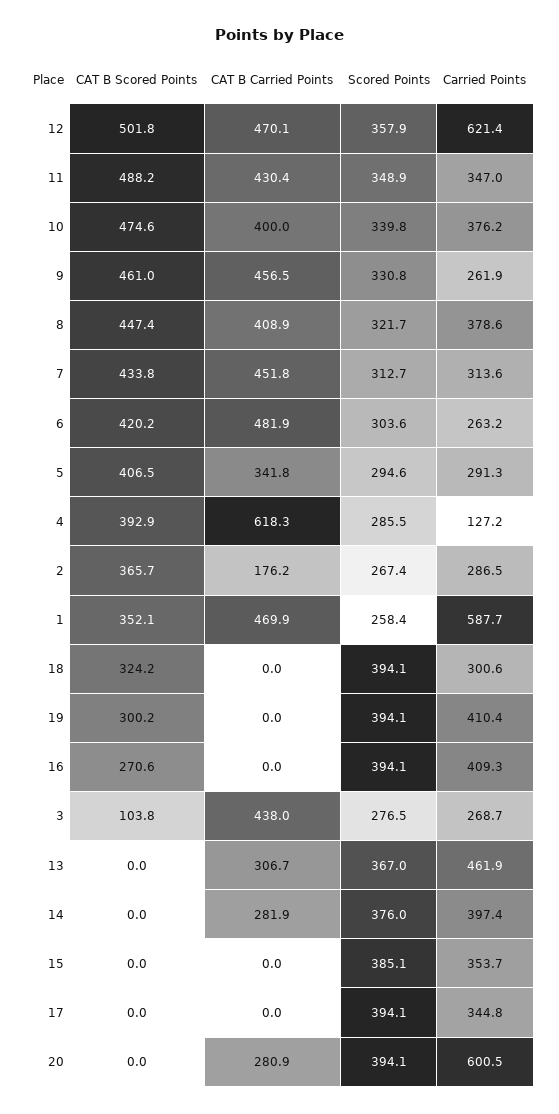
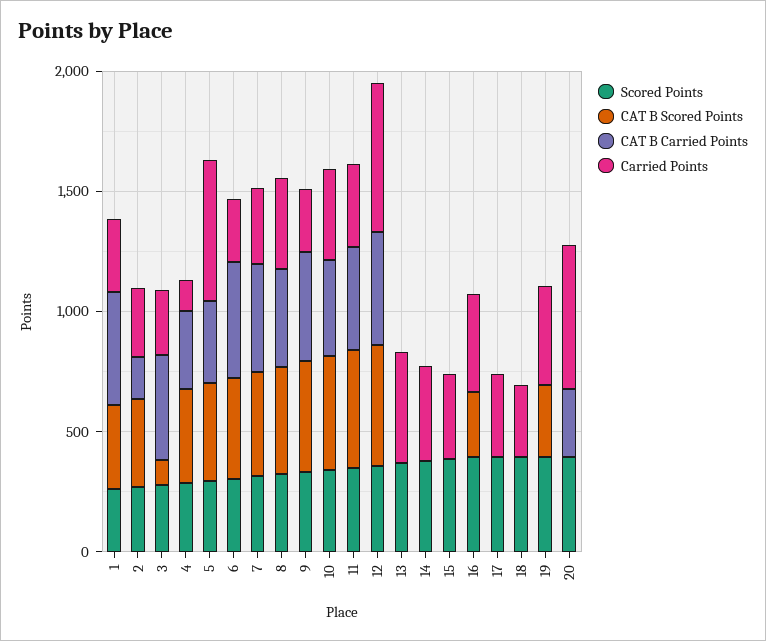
  {
    "CAT B Scored Points": {
      "12": 501.8,
      "11": 488.2,
      "10": 474.6,
      "9": 461,
      "8": 447.4,
      "7": 433.8,
      "6": 420.2,
      "5": 406.5,
      "4": 392.9,
      "2": 365.7,
      "1": 352.1,
-     "18": 324.2,
+     "18": 0,
      "19": 300.2,
      "16": 270.6,
      "3": 103.8,
      "13": 0,
      "14": 0,
      "15": 0,
      "17": 0,
      "20": 0
    },
    "CAT B Carried Points": {
      "12": 470.1,
      "11": 430.4,
      "10": 400,
      "9": 456.5,
      "8": 408.9,
      "7": 451.8,
      "6": 481.9,
      "5": 341.8,
-     "4": 618.3,
+     "4": 300,
      "2": 176.2,
      "1": 469.9,
      "18": 0,
      "19": 0,
      "16": 0,
      "3": 438,
-     "13": 306.7,
+     "13": 0,
-     "14": 281.9,
+     "14": 0,
      "15": 0,
      "17": 0,
      "20": 280.9
    },
    "Scored Points": {
      "12": 357.9,
      "11": 348.9,
      "10": 339.8,
      "9": 330.8,
      "8": 321.7,
      "7": 312.7,
      "6": 303.6,
      "5": 294.6,
      "4": 285.5,
      "2": 267.4,
      "1": 258.4,
      "18": 394.1,
      "19": 394.1,
      "16": 394.1,
      "3": 276.5,
      "13": 367,
      "14": 376,
      "15": 385.1,
      "17": 394.1,
      "20": 394.1
    },
    "Carried Points": {
      "12": 621.4,
      "11": 347,
      "10": 376.2,
      "9": 261.9,
      "8": 378.6,
      "7": 313.6,
      "6": 263.2,
-     "5": 291.3,
+     "5": 600,
      "4": 127.2,
      "2": 286.5,
-     "1": 587.7,
+     "1": 300,
      "18": 300.6,
      "19": 410.4,
      "16": 409.3,
      "3": 268.7,
      "13": 461.9,
      "14": 397.4,
      "15": 353.7,
      "17": 344.8,
      "20": 600.5
    }
  }

